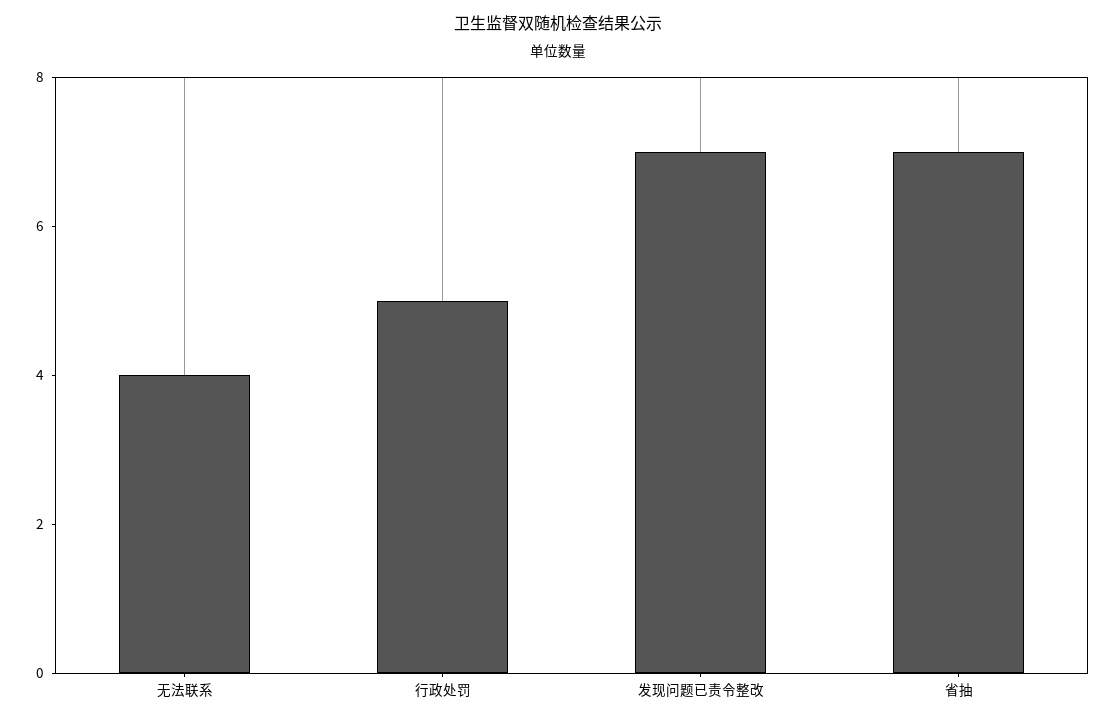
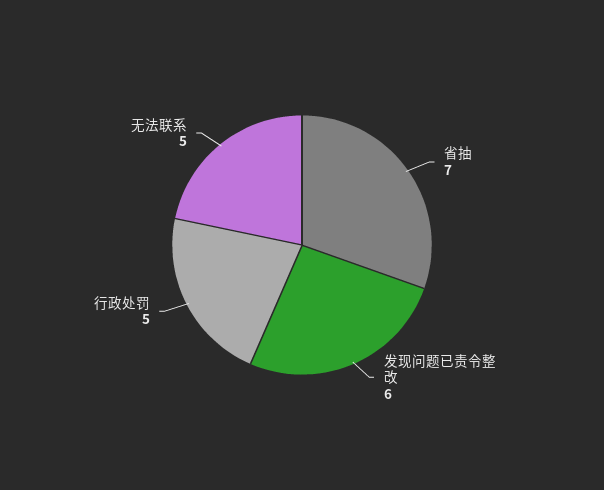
  {
-   "无法联系": 4,
+   "无法联系": 5,
    "行政处罚": 5,
-   "发现问题已责令整改": 7,
+   "发现问题已责令整改": 6,
    "省抽": 7
  }

